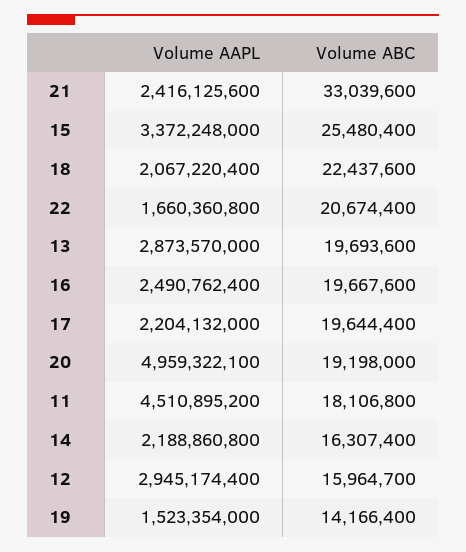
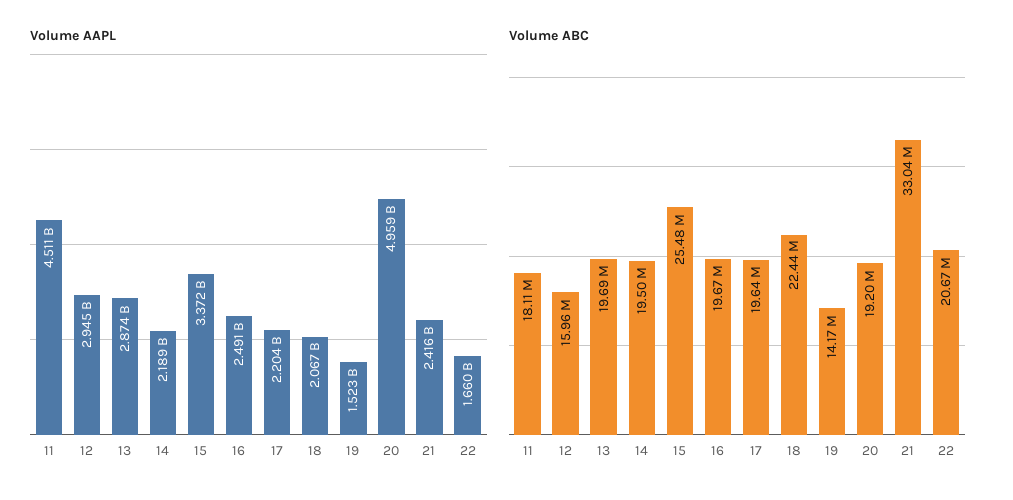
  {
    "Volume AAPL": {
      "21": 2416125600,
      "15": 3372248000,
      "18": 2067220400,
      "22": 1660360800,
      "13": 2873570000,
      "16": 2490762400,
      "17": 2204132000,
      "20": 4959322100,
      "11": 4510895200,
      "14": 2188860800,
      "12": 2945174400,
      "19": 1523354000
    },
    "Volume ABC": {
      "21": 33039600,
      "15": 25480400,
      "18": 22437600,
      "22": 20674400,
      "13": 19693600,
      "16": 19667600,
      "17": 19644400,
      "20": 19198000,
      "11": 18106800,
-     "14": 16307400,
+     "14": 19500000,
      "12": 15964700,
      "19": 14166400
    }
  }

